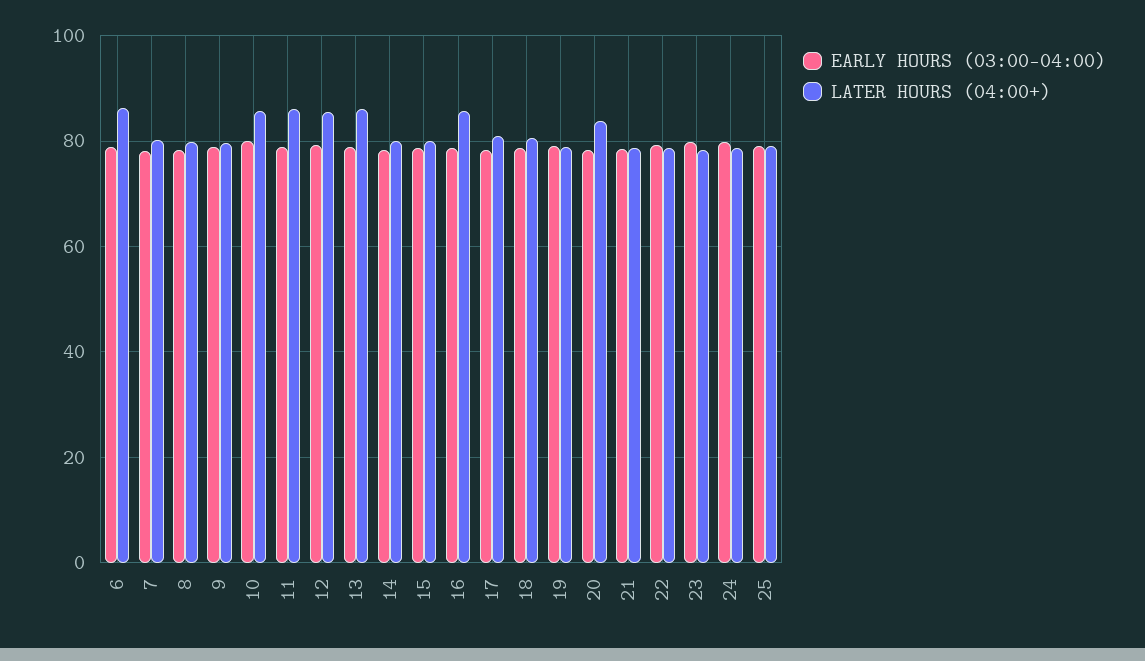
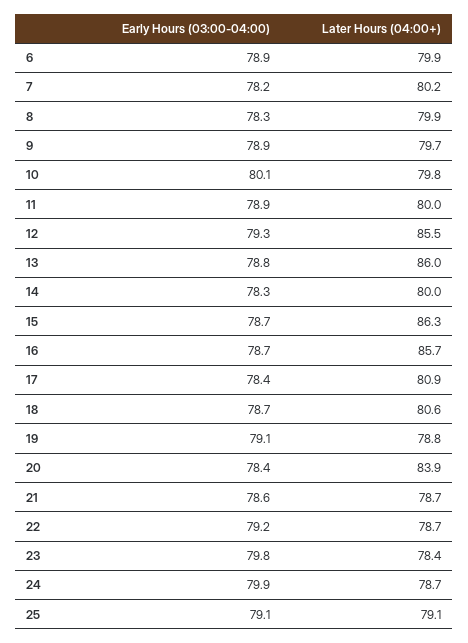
  {
    "EARLY HOURS (03:00-04:00)": {
      "6": 78.9,
      "7": 78.2,
      "8": 78.3,
      "9": 78.9,
      "10": 80.1,
      "11": 78.9,
      "12": 79.3,
      "13": 78.8,
      "14": 78.3,
      "15": 78.7,
      "16": 78.7,
      "17": 78.4,
      "18": 78.7,
      "19": 79.1,
      "20": 78.4,
      "21": 78.6,
      "22": 79.2,
      "23": 79.8,
      "24": 79.9,
      "25": 79.1
    },
    "LATER HOURS (04:00+)": {
-     "6": 86,
+     "6": 79.9,
      "7": 80.2,
      "8": 79.9,
      "9": 79.7,
-     "10": 86,
+     "10": 79.8,
-     "11": 86,
+     "11": 80,
      "12": 85.5,
      "13": 86,
      "14": 80,
-     "15": 80,
+     "15": 86.3,
      "16": 85.7,
      "17": 80.9,
      "18": 80.6,
      "19": 78.8,
      "20": 83.9,
      "21": 78.7,
      "22": 78.7,
      "23": 78.4,
      "24": 78.7,
      "25": 79.1
    }
  }

